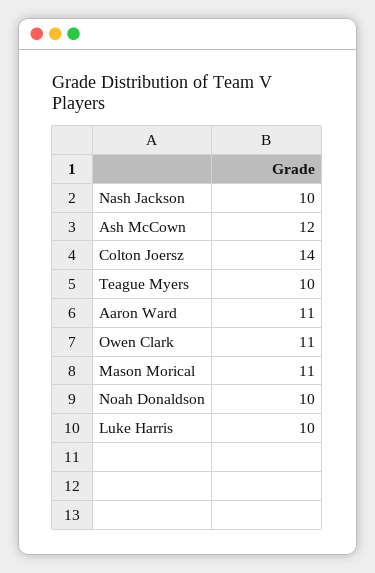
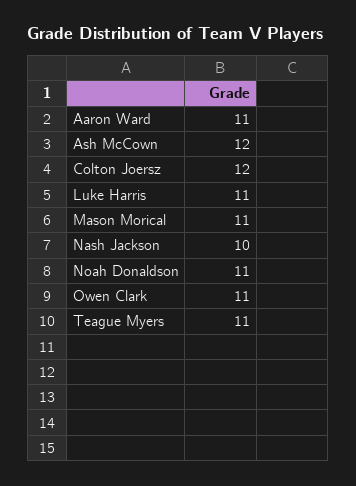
  {
    "Nash Jackson": 10,
    "Ash McCown": 12,
-   "Colton Joersz": 14,
+   "Colton Joersz": 12,
-   "Teague Myers": 10,
+   "Teague Myers": 11,
    "Aaron Ward": 11,
    "Owen Clark": 11,
    "Mason Morical": 11,
-   "Noah Donaldson": 10,
+   "Noah Donaldson": 11,
-   "Luke Harris": 10
+   "Luke Harris": 11
  }

